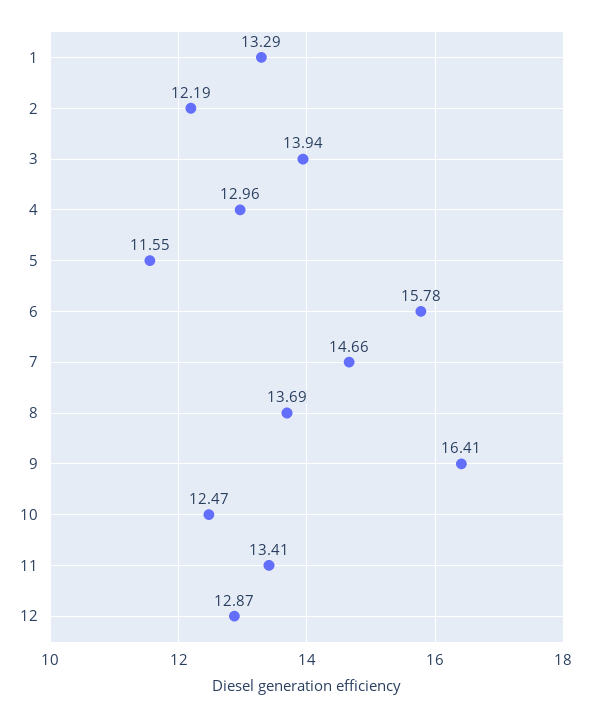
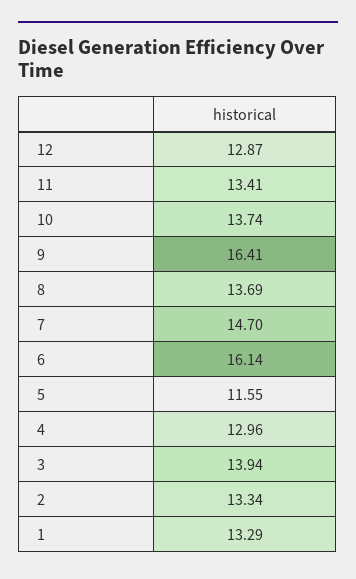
  {
    "1": 13.29,
-   "2": 12.19,
+   "2": 13.34,
    "3": 13.94,
    "4": 12.96,
    "5": 11.55,
-   "6": 15.78,
+   "6": 16.14,
-   "7": 14.66,
+   "7": 14.7,
    "8": 13.69,
    "9": 16.41,
-   "10": 12.47,
+   "10": 13.74,
    "11": 13.41,
    "12": 12.87
  }

